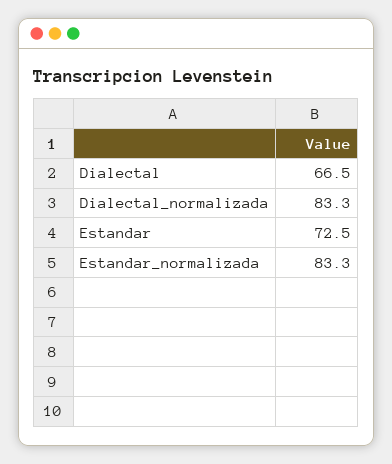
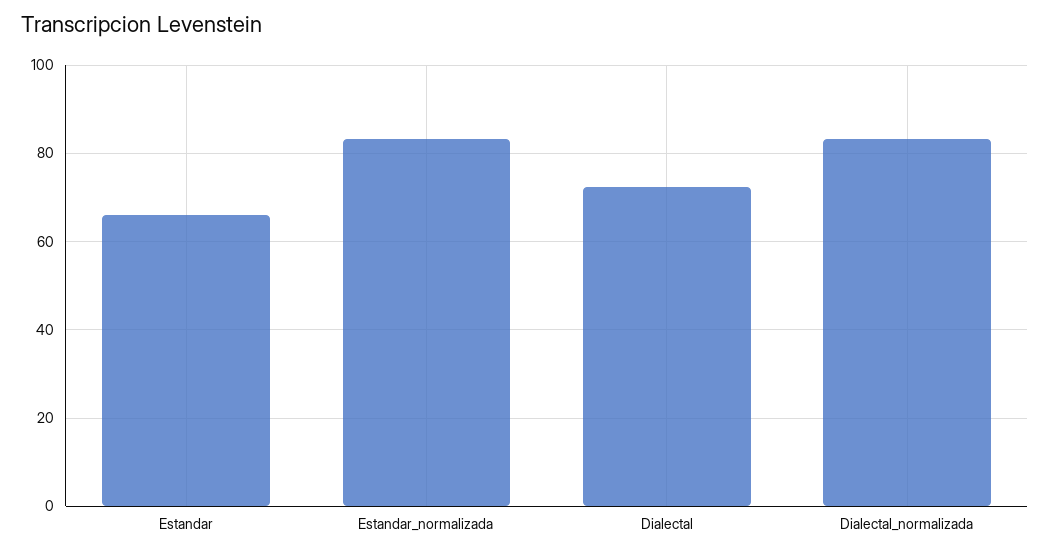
  {
-   "Dialectal": 66.5,
+   "Dialectal": 72,
    "Dialectal_normalizada": 83.3,
-   "Estandar": 72.5,
+   "Estandar": 66,
    "Estandar_normalizada": 83.3
  }

